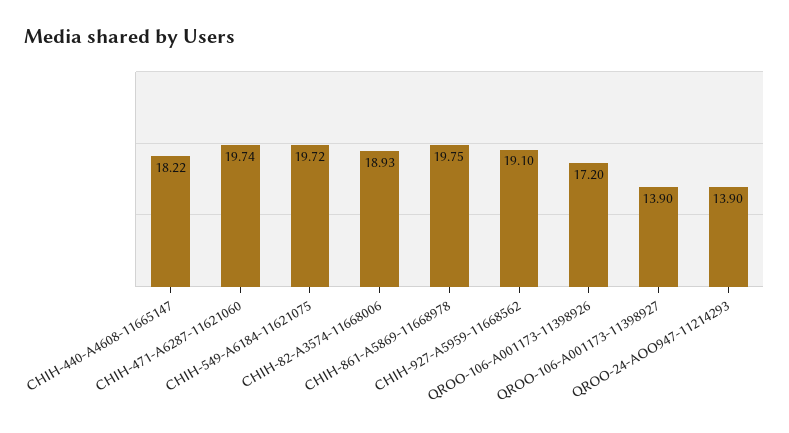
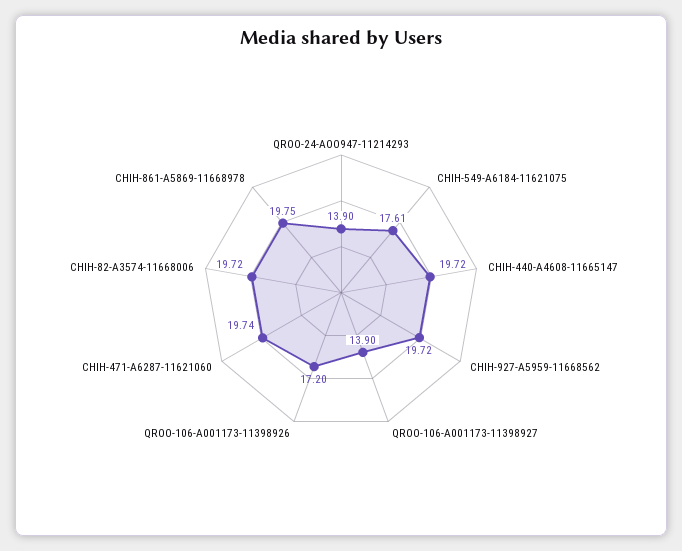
  {
-   "CHIH-440-A4608-11665147": 18.22,
+   "CHIH-440-A4608-11665147": 19.72,
    "CHIH-471-A6287-11621060": 19.74,
-   "CHIH-549-A6184-11621075": 19.72,
+   "CHIH-549-A6184-11621075": 17.61,
-   "CHIH-82-A3574-11668006": 18.93,
+   "CHIH-82-A3574-11668006": 19.72,
    "CHIH-861-A5869-11668978": 19.75,
-   "CHIH-927-A5959-11668562": 19.1,
+   "CHIH-927-A5959-11668562": 19.72,
    "QROO-106-A001173-11398926": 17.2,
    "QROO-106-A001173-11398927": 13.9,
    "QROO-24-AOO947-11214293": 13.9
  }

